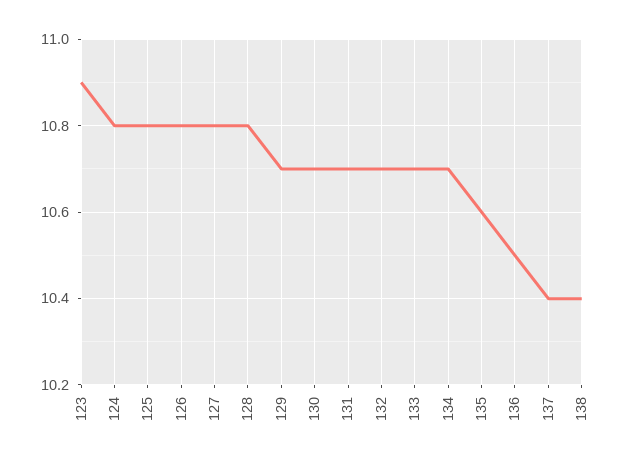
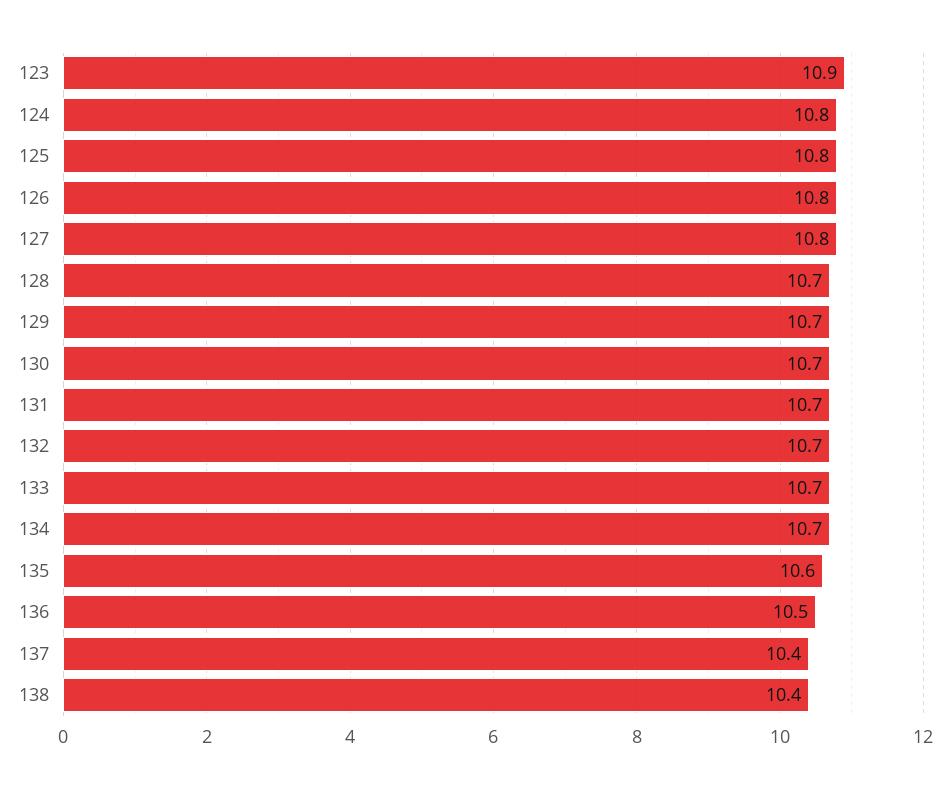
  {
    "123": 10.9,
    "124": 10.8,
    "125": 10.8,
    "126": 10.8,
    "127": 10.8,
-   "128": 10.8,
+   "128": 10.7,
    "129": 10.7,
    "130": 10.7,
    "131": 10.7,
    "132": 10.7,
    "133": 10.7,
    "134": 10.7,
    "135": 10.6,
    "136": 10.5,
    "137": 10.4,
    "138": 10.4
  }

